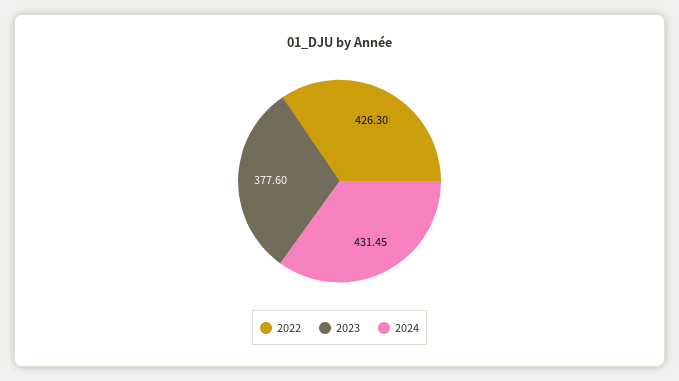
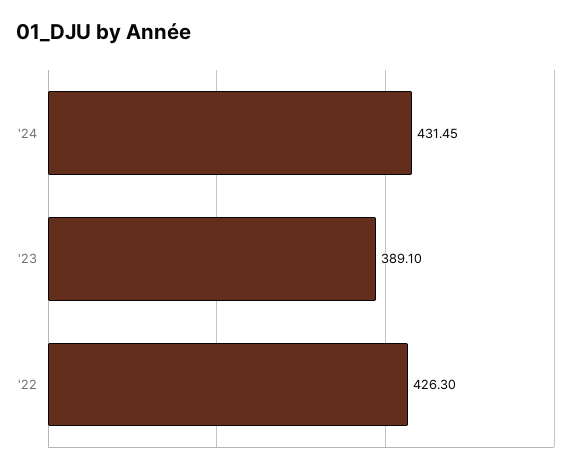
  {
    "2022": 426.3,
-   "2023": 377.6,
+   "2023": 389.1,
    "2024": 431.45
  }

